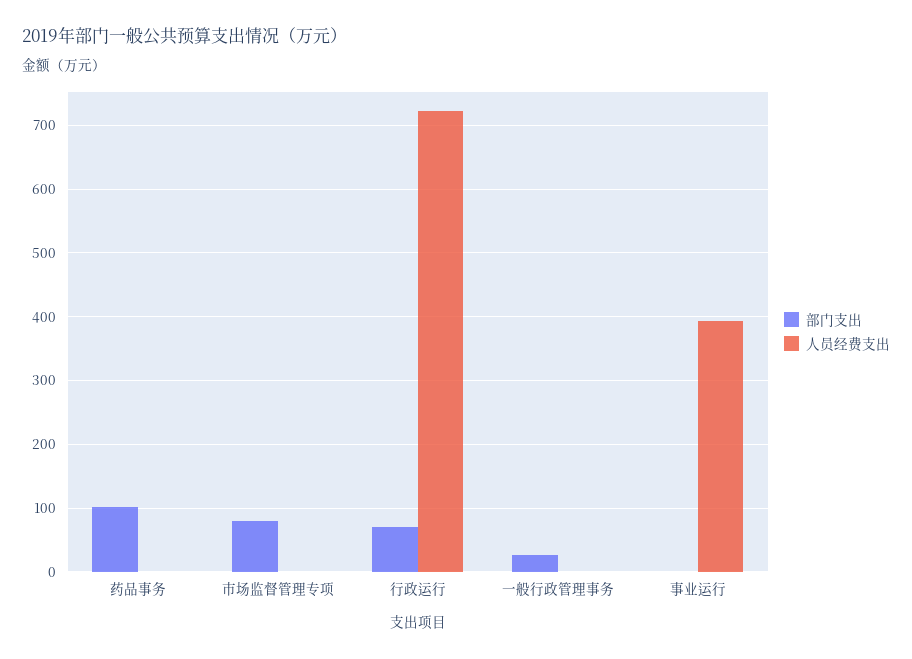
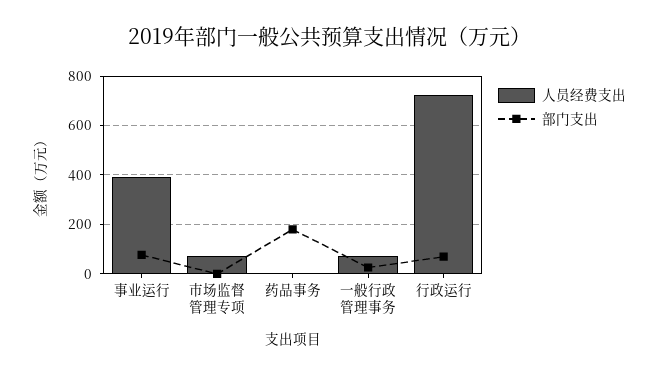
  {
    "部门支出": {
-     "药品事务": 100,
+     "药品事务": 175,
-     "市场监督管理专项": 80,
+     "市场监督管理专项": 0,
      "行政运行": 70,
      "一般行政管理事务": 30,
-     "事业运行": 0
+     "事业运行": 75
    },
    "人员经费支出": {
      "药品事务": 0,
-     "市场监督管理专项": 0,
+     "市场监督管理专项": 75,
      "行政运行": 720,
-     "一般行政管理事务": 0,
+     "一般行政管理事务": 75,
      "事业运行": 390
    }
  }

